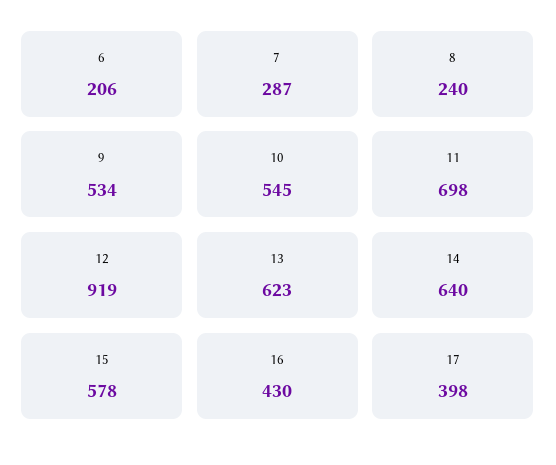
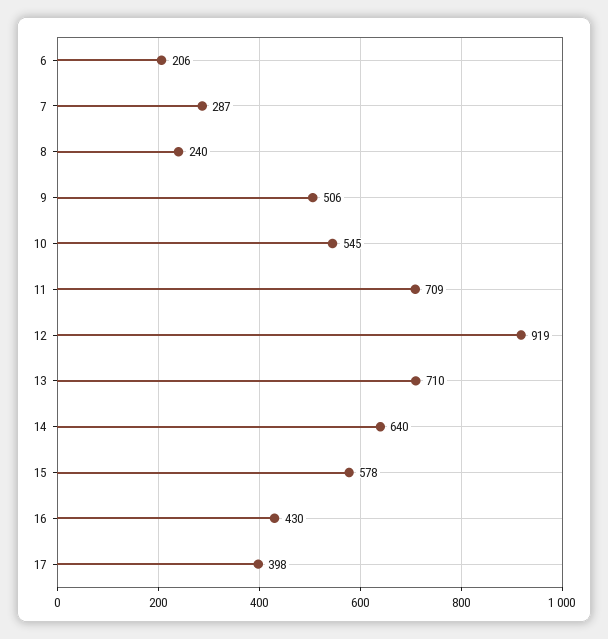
  {
    "6": 206,
    "7": 287,
    "8": 240,
-   "9": 534,
+   "9": 506,
    "10": 545,
-   "11": 698,
+   "11": 709,
    "12": 919,
-   "13": 623,
+   "13": 710,
    "14": 640,
    "15": 578,
    "16": 430,
    "17": 398
  }

